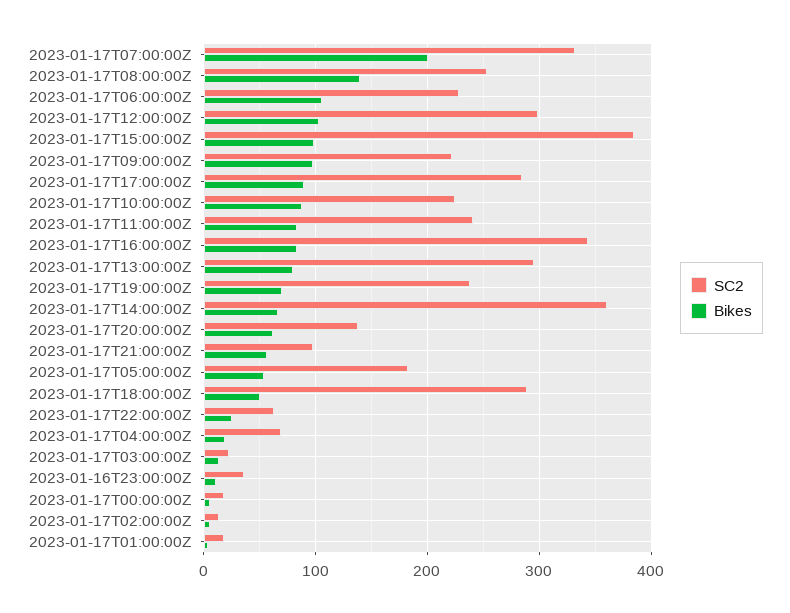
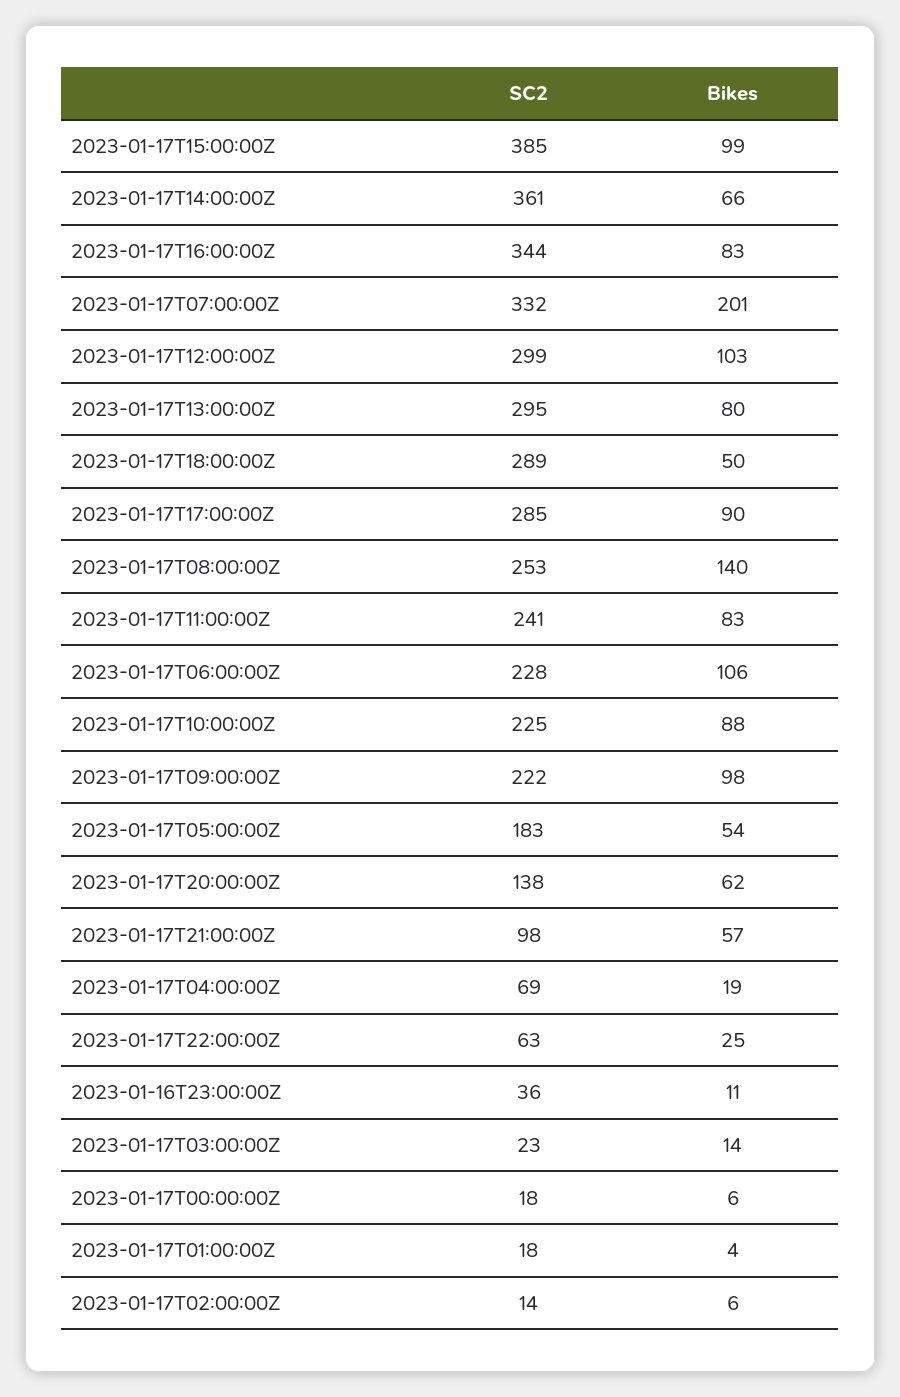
  {
    "SC2": {
      "2023-01-17T07:00:00Z": 332,
      "2023-01-17T08:00:00Z": 253,
      "2023-01-17T06:00:00Z": 228,
      "2023-01-17T12:00:00Z": 299,
      "2023-01-17T15:00:00Z": 385,
      "2023-01-17T09:00:00Z": 222,
      "2023-01-17T17:00:00Z": 285,
      "2023-01-17T10:00:00Z": 225,
      "2023-01-17T11:00:00Z": 241,
      "2023-01-17T16:00:00Z": 344,
      "2023-01-17T13:00:00Z": 295,
-     "2023-01-17T19:00:00Z": 240,
      "2023-01-17T14:00:00Z": 361,
      "2023-01-17T20:00:00Z": 138,
      "2023-01-17T21:00:00Z": 98,
      "2023-01-17T05:00:00Z": 183,
      "2023-01-17T18:00:00Z": 289,
      "2023-01-17T22:00:00Z": 63,
      "2023-01-17T04:00:00Z": 69,
      "2023-01-17T03:00:00Z": 23,
      "2023-01-16T23:00:00Z": 36,
      "2023-01-17T00:00:00Z": 18,
      "2023-01-17T02:00:00Z": 14,
      "2023-01-17T01:00:00Z": 18
    },
    "Bikes": {
      "2023-01-17T07:00:00Z": 201,
      "2023-01-17T08:00:00Z": 140,
      "2023-01-17T06:00:00Z": 106,
      "2023-01-17T12:00:00Z": 103,
      "2023-01-17T15:00:00Z": 99,
      "2023-01-17T09:00:00Z": 98,
      "2023-01-17T17:00:00Z": 90,
      "2023-01-17T10:00:00Z": 88,
      "2023-01-17T11:00:00Z": 83,
      "2023-01-17T16:00:00Z": 83,
      "2023-01-17T13:00:00Z": 80,
-     "2023-01-17T19:00:00Z": 70,
      "2023-01-17T14:00:00Z": 66,
      "2023-01-17T20:00:00Z": 62,
      "2023-01-17T21:00:00Z": 57,
      "2023-01-17T05:00:00Z": 54,
      "2023-01-17T18:00:00Z": 50,
      "2023-01-17T22:00:00Z": 25,
      "2023-01-17T04:00:00Z": 19,
      "2023-01-17T03:00:00Z": 14,
      "2023-01-16T23:00:00Z": 11,
      "2023-01-17T00:00:00Z": 6,
      "2023-01-17T02:00:00Z": 6,
      "2023-01-17T01:00:00Z": 4
    }
  }

